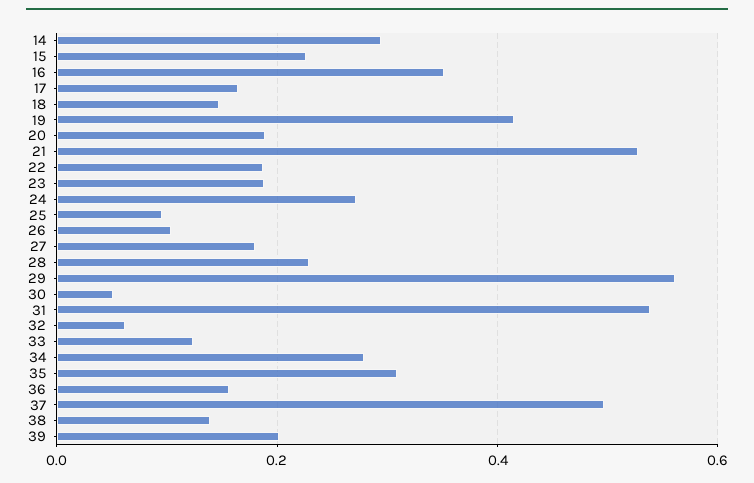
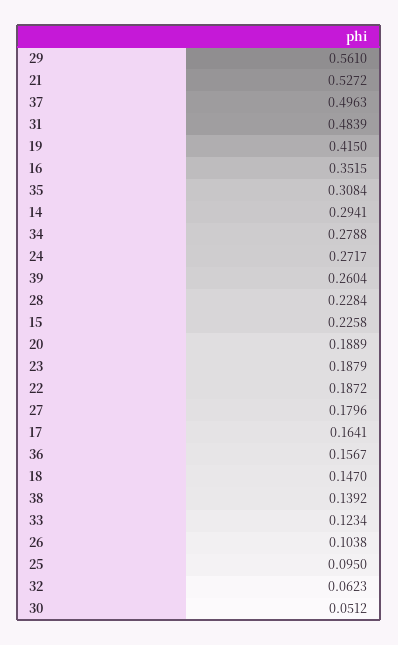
  {
    "14": 0.2941,
    "15": 0.2258,
    "16": 0.3515,
    "17": 0.1641,
    "18": 0.147,
    "19": 0.415,
    "20": 0.1889,
    "21": 0.5272,
    "22": 0.1872,
    "23": 0.1879,
    "24": 0.2717,
    "25": 0.095,
    "26": 0.1038,
    "27": 0.1796,
    "28": 0.2284,
    "29": 0.561,
    "30": 0.0512,
-   "31": 0.54,
+   "31": 0.4839,
    "32": 0.0623,
    "33": 0.1234,
    "34": 0.2788,
    "35": 0.3084,
    "36": 0.1567,
    "37": 0.4963,
    "38": 0.1392,
-   "39": 0.2
+   "39": 0.2604
  }

